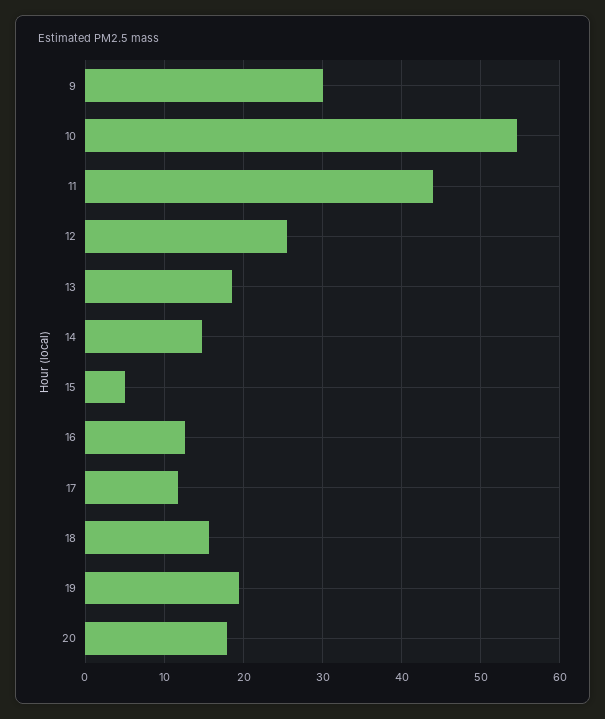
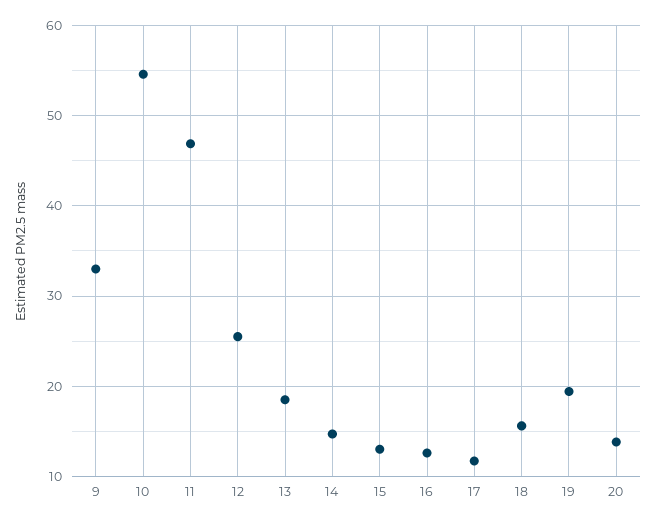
  {
-   "9": 30,
+   "9": 33,
    "10": 55,
-   "11": 44,
+   "11": 47,
    "12": 26,
    "13": 19,
    "14": 15,
-   "15": 5,
+   "15": 13,
    "16": 13,
    "17": 12,
    "18": 16,
    "19": 19,
-   "20": 18
+   "20": 14
  }

